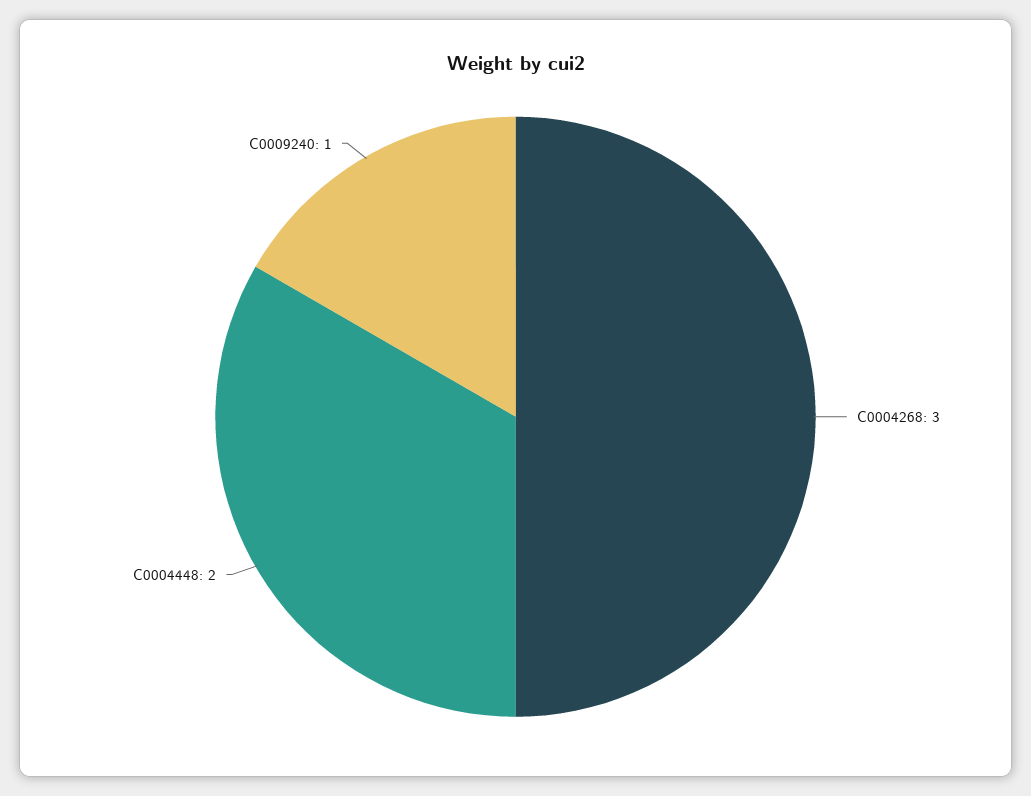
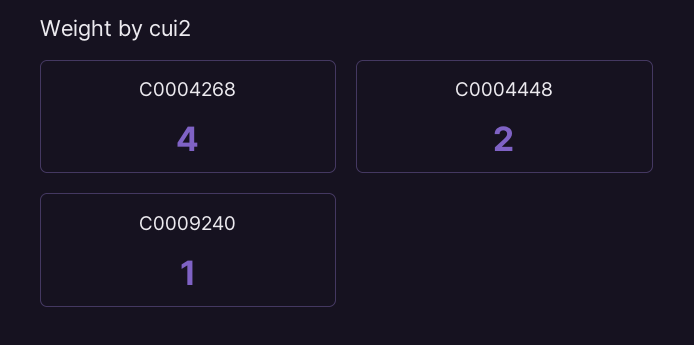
  {
-   "C0004268": 3,
+   "C0004268": 4,
    "C0004448": 2,
    "C0009240": 1
  }

